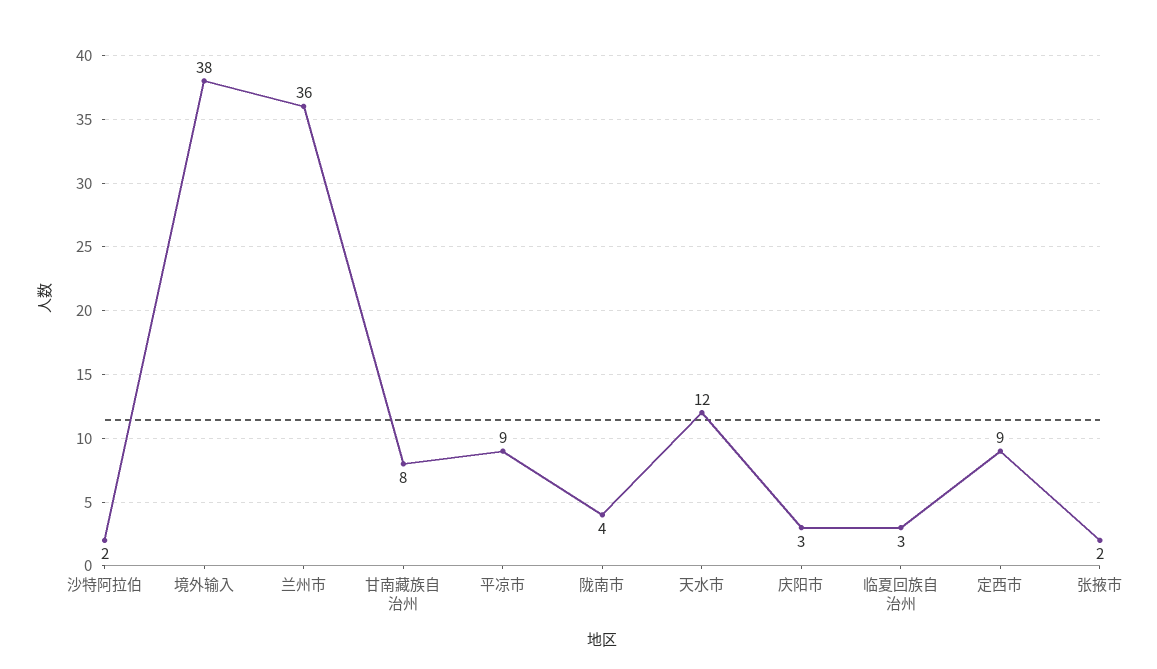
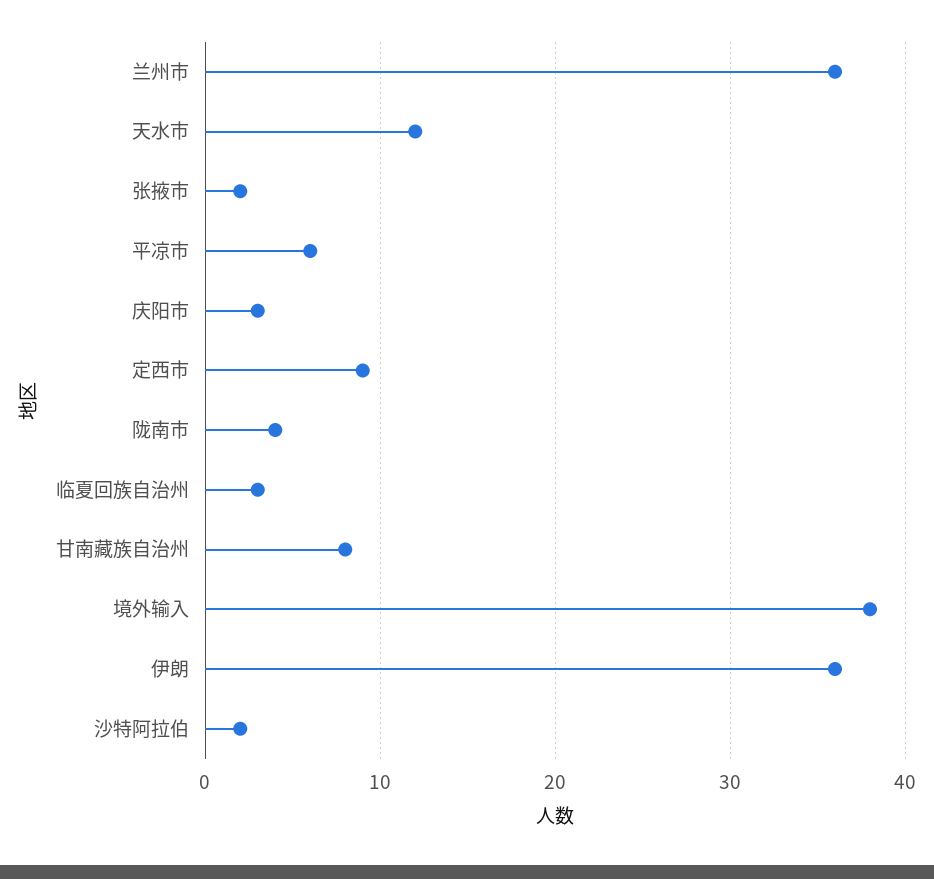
  {
    "沙特阿拉伯": 2,
    "境外输入": 38,
    "兰州市": 36,
    "甘南藏族自治州": 8,
-   "平凉市": 9,
+   "平凉市": 6,
    "陇南市": 4,
    "天水市": 12,
    "庆阳市": 3,
    "临夏回族自治州": 3,
    "定西市": 9,
-   "张掖市": 2
+   "张掖市": 2,
+   "伊朗": 36
  }

